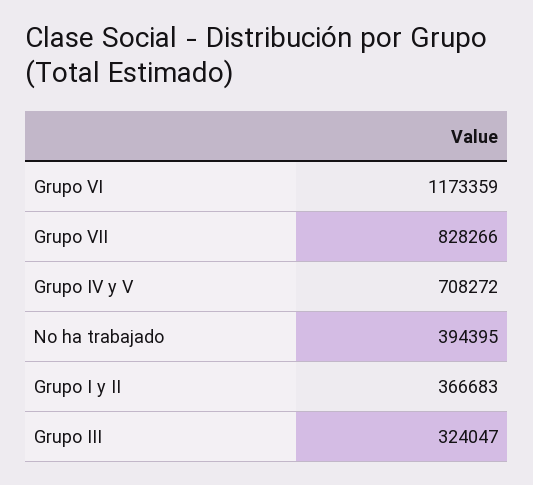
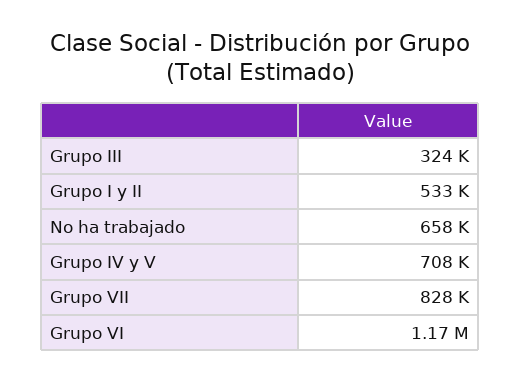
  {
    "Grupo VI": 1173359,
    "Grupo VII": 828266,
    "Grupo IV y V": 708272,
-   "No ha trabajado": 394395,
+   "No ha trabajado": 658000,
-   "Grupo I y II": 366683,
+   "Grupo I y II": 533000,
    "Grupo III": 324047
  }

